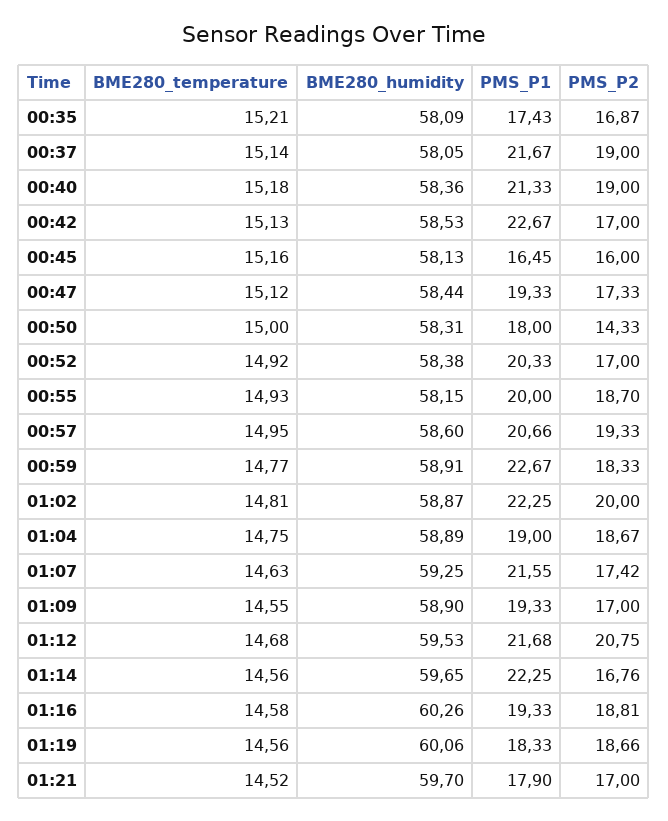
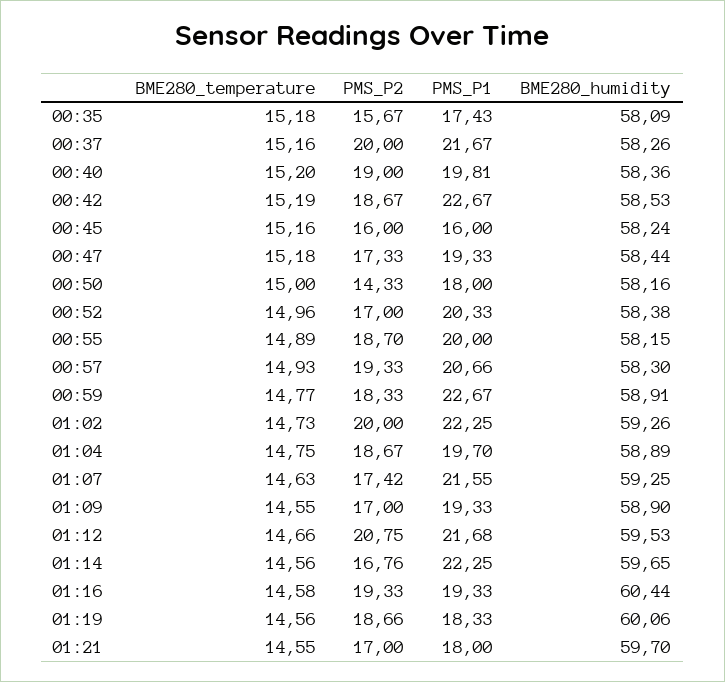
  {
    "BME280_temperature": {
-     "00:35": 15.21,
+     "00:35": 15.18,
-     "00:37": 15.14,
+     "00:37": 15.16,
-     "00:40": 15.18,
+     "00:40": 15.2,
-     "00:42": 15.13,
+     "00:42": 15.19,
      "00:45": 15.16,
-     "00:47": 15.12,
+     "00:47": 15.18,
      "00:50": 15,
-     "00:52": 14.92,
+     "00:52": 14.96,
-     "00:55": 14.93,
+     "00:55": 14.89,
-     "00:57": 14.95,
+     "00:57": 14.93,
      "00:59": 14.77,
-     "01:02": 14.81,
+     "01:02": 14.73,
      "01:04": 14.75,
      "01:07": 14.63,
      "01:09": 14.55,
-     "01:12": 14.68,
+     "01:12": 14.66,
      "01:14": 14.56,
      "01:16": 14.58,
      "01:19": 14.56,
-     "01:21": 14.52
+     "01:21": 14.55
    },
    "BME280_humidity": {
      "00:35": 58.09,
-     "00:37": 58.05,
+     "00:37": 58.26,
      "00:40": 58.36,
      "00:42": 58.53,
-     "00:45": 58.13,
+     "00:45": 58.24,
      "00:47": 58.44,
-     "00:50": 58.31,
+     "00:50": 58.16,
      "00:52": 58.38,
      "00:55": 58.15,
-     "00:57": 58.6,
+     "00:57": 58.3,
      "00:59": 58.91,
-     "01:02": 58.87,
+     "01:02": 59.26,
      "01:04": 58.89,
      "01:07": 59.25,
      "01:09": 58.9,
      "01:12": 59.53,
      "01:14": 59.65,
-     "01:16": 60.26,
+     "01:16": 60.44,
      "01:19": 60.06,
      "01:21": 59.7
    },
    "PMS_P1": {
      "00:35": 17.43,
      "00:37": 21.67,
-     "00:40": 21.33,
+     "00:40": 19.81,
      "00:42": 22.67,
-     "00:45": 16.45,
+     "00:45": 16,
      "00:47": 19.33,
      "00:50": 18,
      "00:52": 20.33,
      "00:55": 20,
      "00:57": 20.66,
      "00:59": 22.67,
      "01:02": 22.25,
-     "01:04": 19,
+     "01:04": 19.7,
      "01:07": 21.55,
      "01:09": 19.33,
      "01:12": 21.68,
      "01:14": 22.25,
      "01:16": 19.33,
      "01:19": 18.33,
-     "01:21": 17.9
+     "01:21": 18
    },
    "PMS_P2": {
-     "00:35": 16.87,
+     "00:35": 15.67,
-     "00:37": 19,
+     "00:37": 20,
      "00:40": 19,
-     "00:42": 17,
+     "00:42": 18.67,
      "00:45": 16,
      "00:47": 17.33,
      "00:50": 14.33,
      "00:52": 17,
      "00:55": 18.7,
      "00:57": 19.33,
      "00:59": 18.33,
      "01:02": 20,
      "01:04": 18.67,
      "01:07": 17.42,
      "01:09": 17,
      "01:12": 20.75,
      "01:14": 16.76,
-     "01:16": 18.81,
+     "01:16": 19.33,
      "01:19": 18.66,
      "01:21": 17
    }
  }

